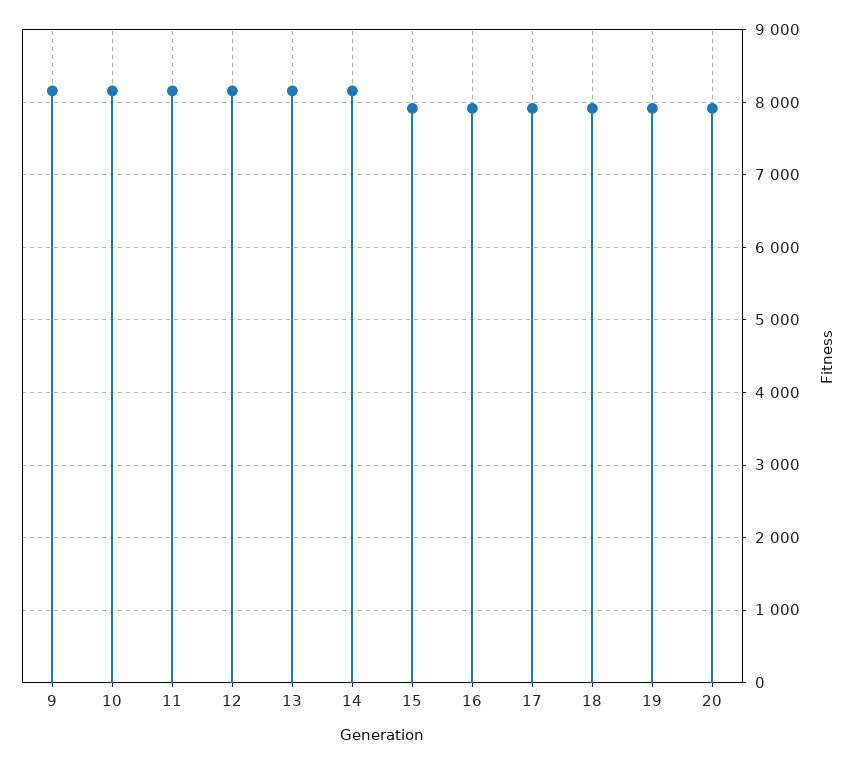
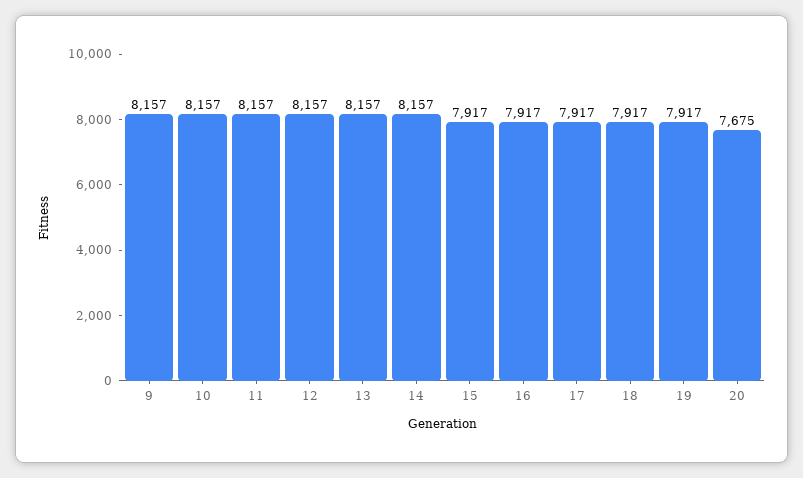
  {
    "9": 8157,
    "10": 8157,
    "11": 8157,
    "12": 8157,
    "13": 8157,
    "14": 8157,
    "15": 7917,
    "16": 7917,
    "17": 7917,
    "18": 7917,
    "19": 7917,
-   "20": 7900
+   "20": 7675
  }

